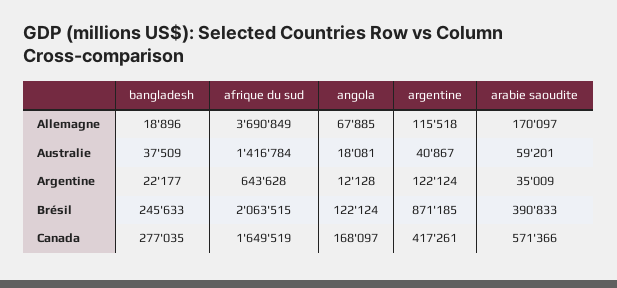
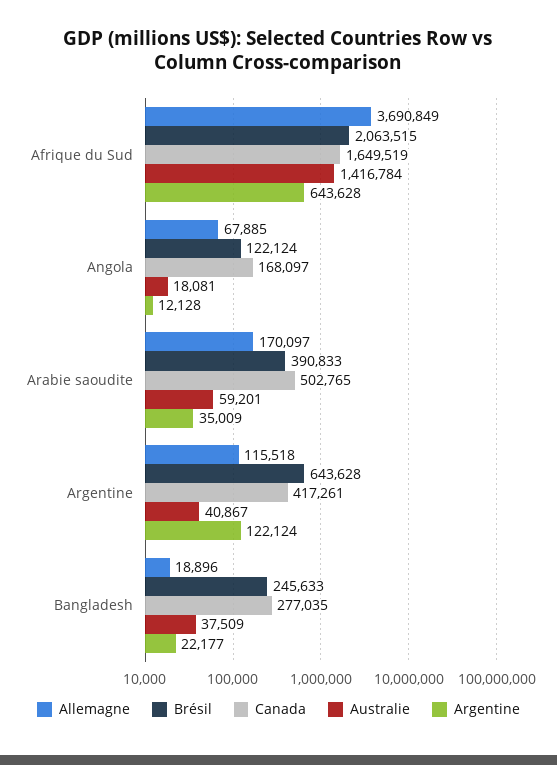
  {
    "Allemagne": {
      "bangladesh": 18896,
      "afrique du sud": 3690849,
      "angola": 67885,
      "argentine": 115518,
      "arabie saoudite": 170097
    },
    "Australie": {
      "bangladesh": 37509,
      "afrique du sud": 1416784,
      "angola": 18081,
      "argentine": 40867,
      "arabie saoudite": 59201
    },
    "Argentine": {
      "bangladesh": 22177,
      "afrique du sud": 643628,
      "angola": 12128,
      "argentine": 122124,
      "arabie saoudite": 35009
    },
    "Brésil": {
      "bangladesh": 245633,
      "afrique du sud": 2063515,
      "angola": 122124,
-     "argentine": 871185,
+     "argentine": 643628,
      "arabie saoudite": 390833
    },
    "Canada": {
      "bangladesh": 277035,
      "afrique du sud": 1649519,
      "angola": 168097,
      "argentine": 417261,
-     "arabie saoudite": 571366
+     "arabie saoudite": 502765
    }
  }

